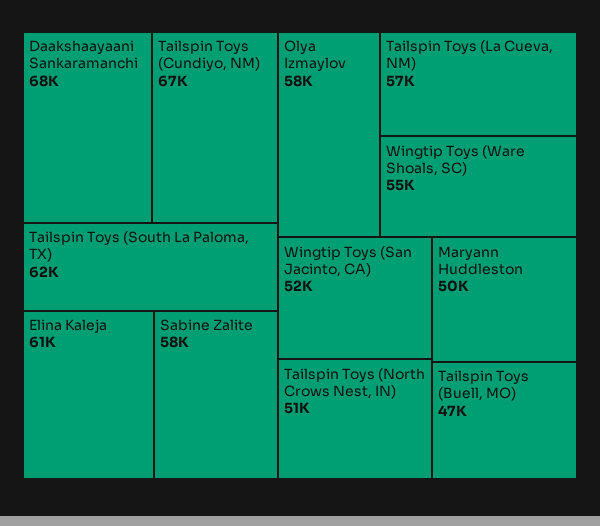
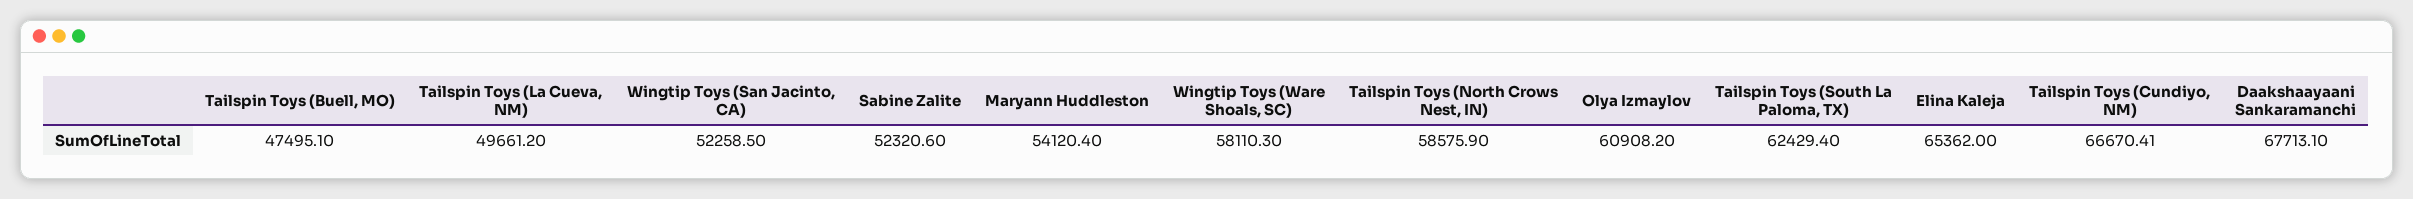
  {
    "Daakshaayaani Sankaramanchi": 67713.1,
    "Tailspin Toys (Cundiyo, NM)": 66670.41,
    "Tailspin Toys (South La Paloma, TX)": 62429.4,
-   "Elina Kaleja": 61000,
+   "Elina Kaleja": 65362,
-   "Sabine Zalite": 58000,
+   "Sabine Zalite": 52320.6,
-   "Olya Izmaylov": 58000,
+   "Olya Izmaylov": 60908.2,
-   "Tailspin Toys (La Cueva, NM)": 57000,
+   "Tailspin Toys (La Cueva, NM)": 49661.2,
-   "Wingtip Toys (Ware Shoals, SC)": 55000,
+   "Wingtip Toys (Ware Shoals, SC)": 58110.3,
    "Wingtip Toys (San Jacinto, CA)": 52258.5,
-   "Tailspin Toys (North Crows Nest, IN)": 51000,
+   "Tailspin Toys (North Crows Nest, IN)": 58575.9,
-   "Maryann Huddleston": 50000,
+   "Maryann Huddleston": 54120.4,
    "Tailspin Toys (Buell, MO)": 47495.1
  }

